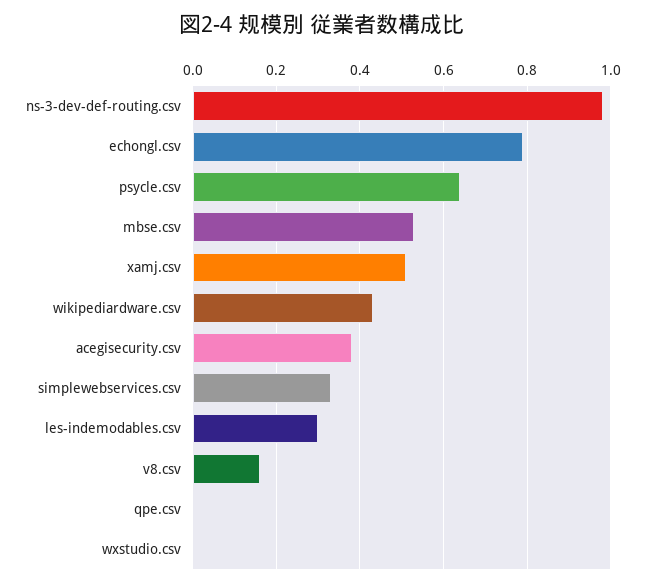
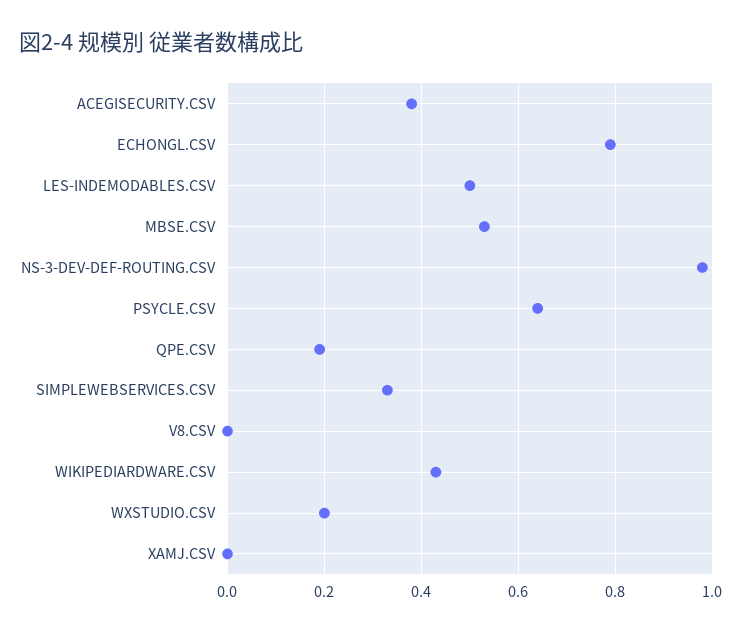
  {
    "ns-3-dev-def-routing.csv": 1,
    "echongl.csv": 0.8,
    "psycle.csv": 0.65,
    "mbse.csv": 0.55,
-   "xamj.csv": 0.5,
+   "xamj.csv": 0,
    "wikipediardware.csv": 0.45,
    "acegisecurity.csv": 0.4,
    "simplewebservices.csv": 0.35,
-   "les-indemodables.csv": 0.3,
+   "les-indemodables.csv": 0.5,
-   "v8.csv": 0.15,
+   "v8.csv": 0,
-   "qpe.csv": 0,
+   "qpe.csv": 0.2,
-   "wxstudio.csv": 0
+   "wxstudio.csv": 0.2
  }

